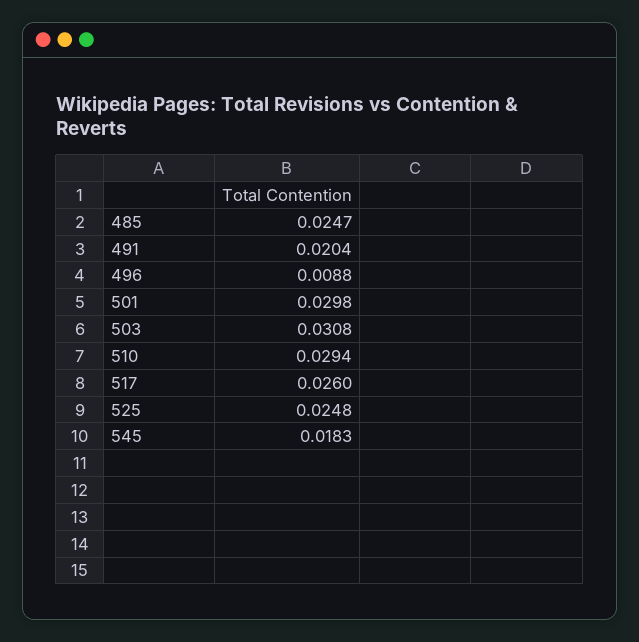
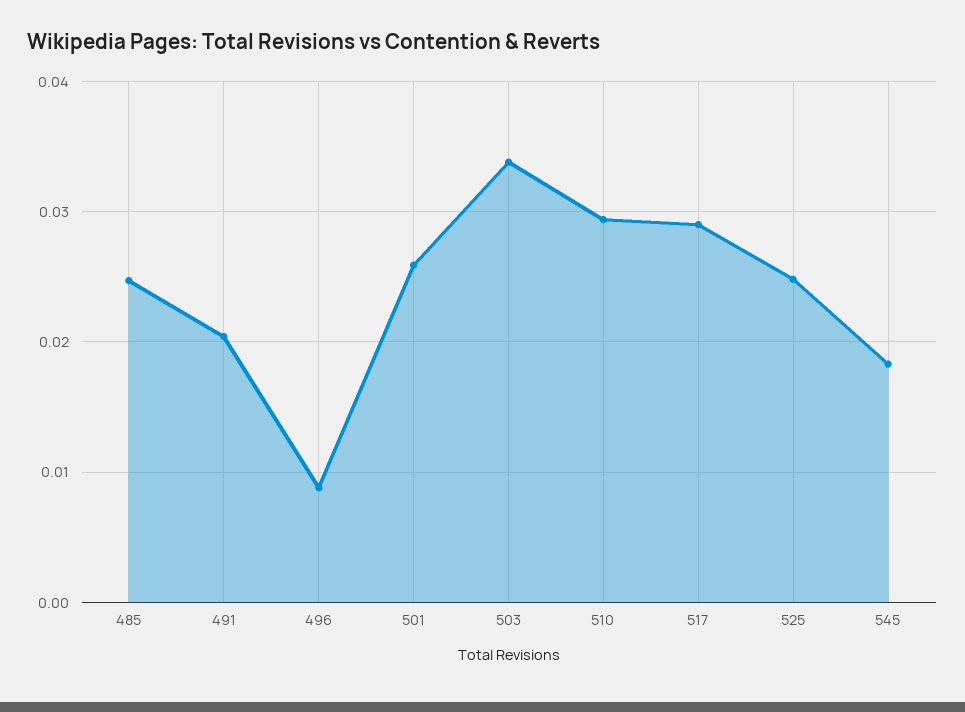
  {
    "485": 0.0247,
    "491": 0.0204,
    "496": 0.0088,
-   "501": 0.0298,
+   "501": 0.026,
-   "503": 0.0308,
+   "503": 0.034,
    "510": 0.0294,
-   "517": 0.026,
+   "517": 0.029,
    "525": 0.0248,
    "545": 0.0183
  }

